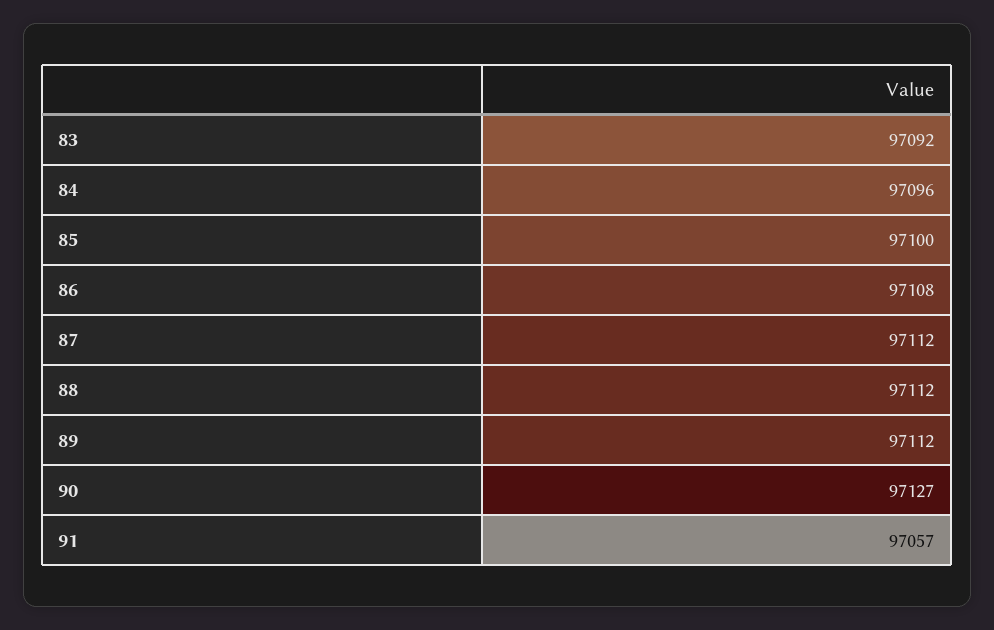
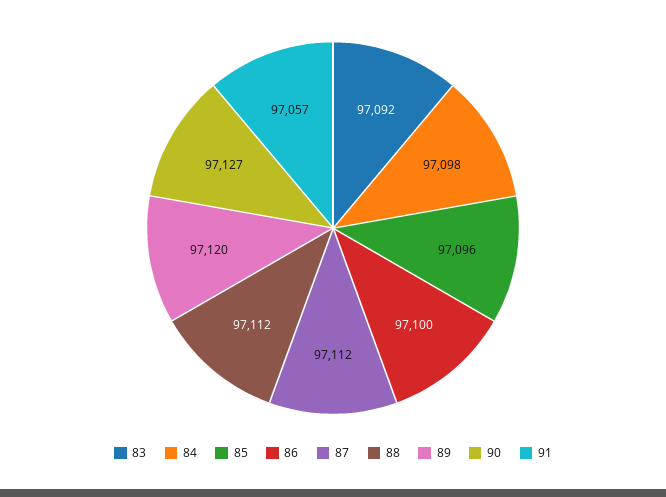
  {
    "83": 97092,
-   "84": 97096,
+   "84": 97098,
-   "85": 97100,
+   "85": 97096,
-   "86": 97108,
+   "86": 97100,
    "87": 97112,
    "88": 97112,
-   "89": 97112,
+   "89": 97120,
    "90": 97127,
    "91": 97057
  }

